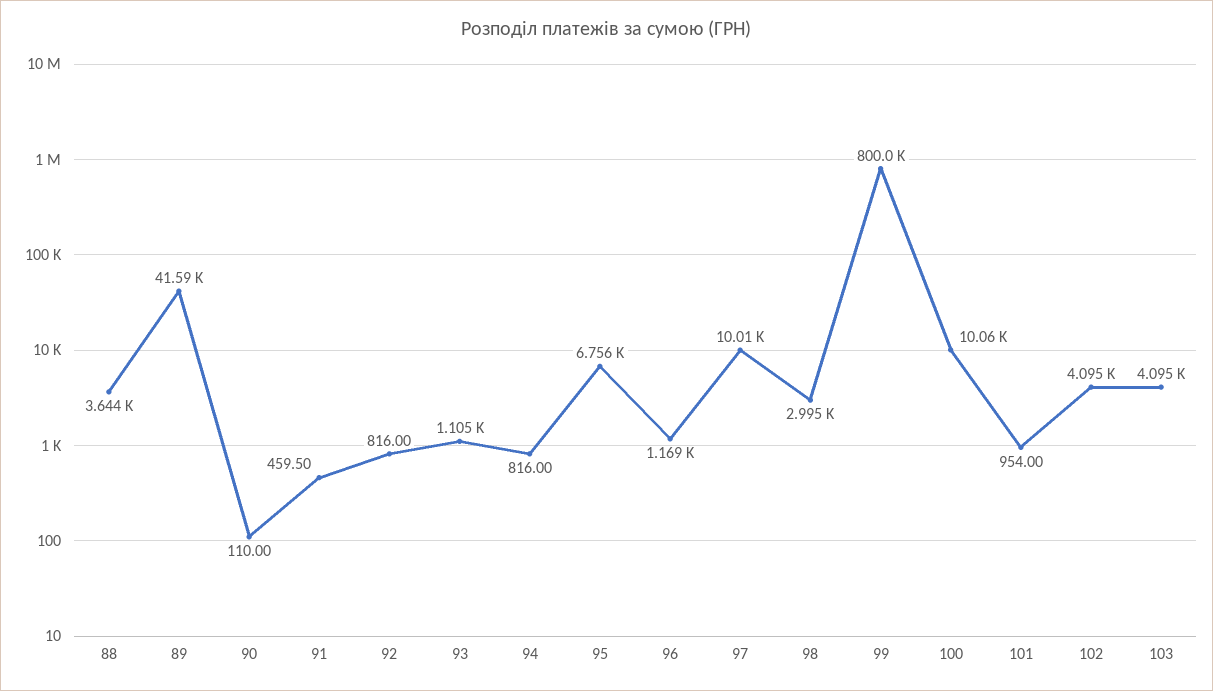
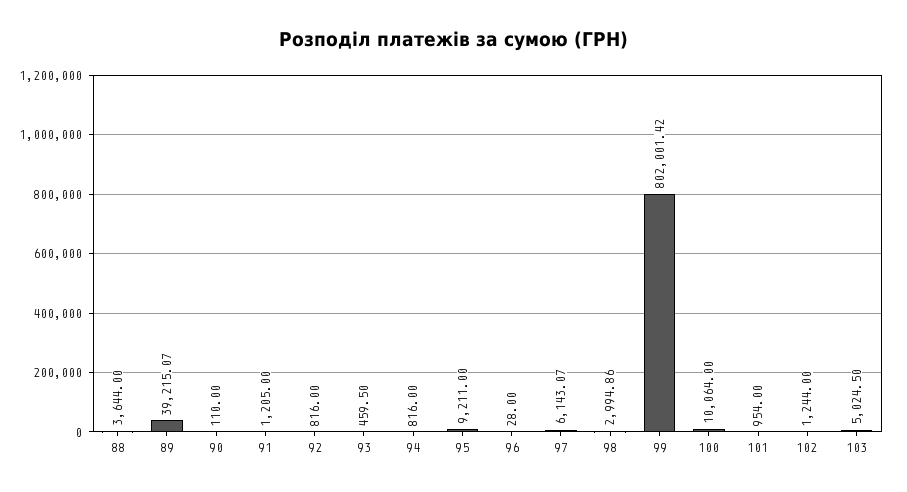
  {
    "88": 3644,
-   "89": 41590,
+   "89": 39215.07,
    "90": 110,
-   "91": 459.5,
+   "91": 1205,
    "92": 816,
-   "93": 1105,
+   "93": 459.5,
    "94": 816,
-   "95": 6756,
+   "95": 9211,
-   "96": 1169,
+   "96": 28,
-   "97": 10010,
+   "97": 6143.07,
    "98": 2994.86,
-   "99": 800000,
+   "99": 802001.42,
    "100": 10064,
    "101": 954,
-   "102": 4095,
+   "102": 1244,
-   "103": 4095
+   "103": 5024.5
  }

